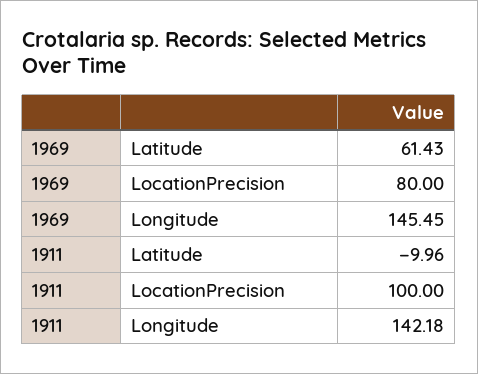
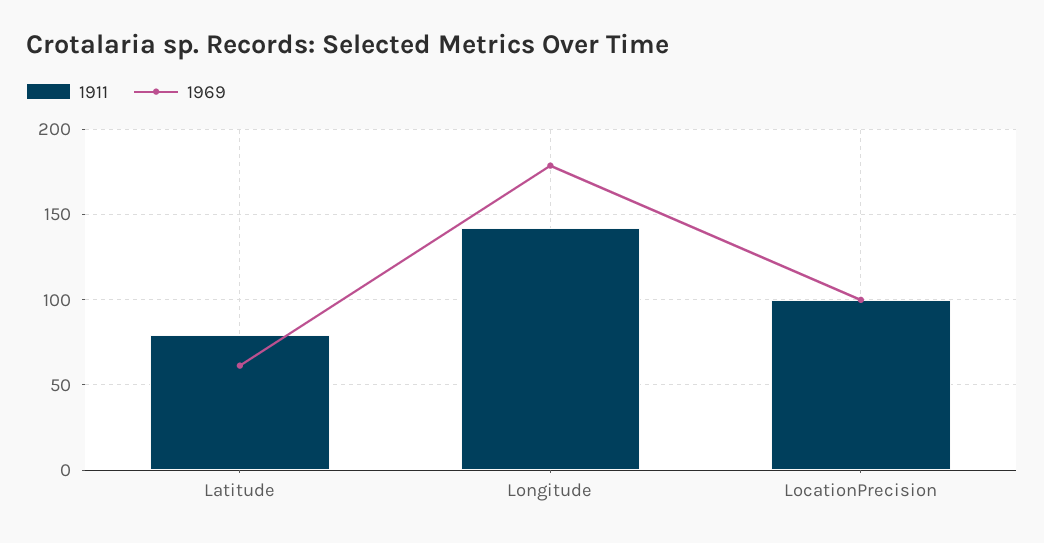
  {
    "1969": {
      "Latitude": 61.43,
-     "LocationPrecision": 80,
+     "LocationPrecision": 100,
-     "Longitude": 145.45
+     "Longitude": 180
    },
    "1911": {
-     "Latitude": -9.96,
+     "Latitude": 80,
      "LocationPrecision": 100,
      "Longitude": 142.18
    }
  }

